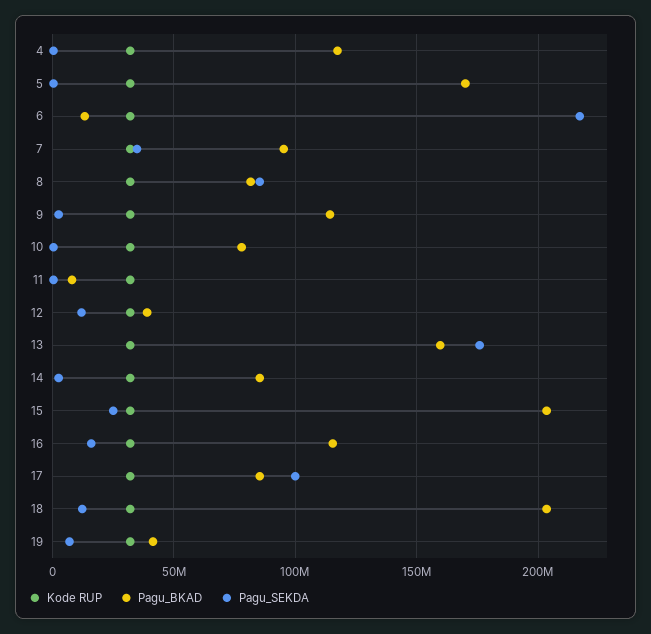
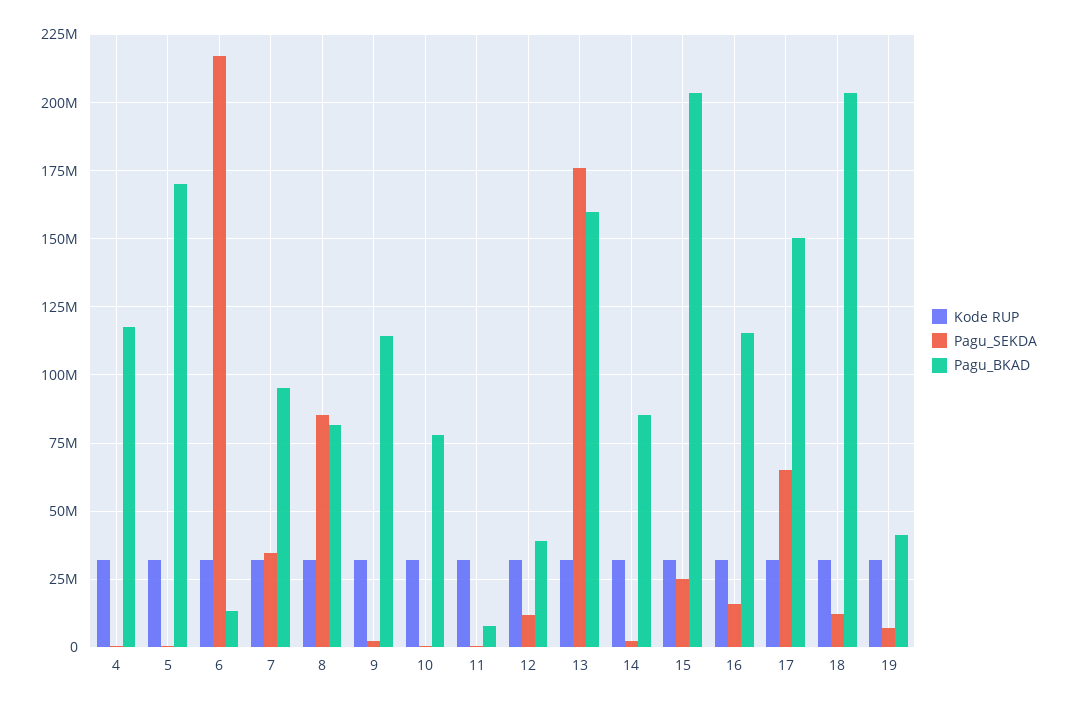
  {
    "Kode RUP": {
      "4": 32500000,
      "5": 32500000,
      "6": 32500000,
      "7": 32500000,
      "8": 32500000,
      "9": 32500000,
      "10": 32500000,
      "11": 32500000,
      "12": 32500000,
      "13": 32500000,
      "14": 32500000,
      "15": 32500000,
      "16": 32500000,
      "17": 32500000,
      "18": 32500000,
      "19": 32500000
    },
    "Pagu_BKAD": {
      "4": 117500000,
      "5": 170000000,
      "6": 12500000,
      "7": 95000000,
      "8": 82500000,
      "9": 115000000,
      "10": 77500000,
      "11": 7500000,
      "12": 40000000,
      "13": 160000000,
      "14": 85000000,
      "15": 202500000,
      "16": 115000000,
-     "17": 85000000,
+     "17": 150000000,
      "18": 202500000,
      "19": 42500000
    },
    "Pagu_SEKDA": {
      "4": 0,
      "5": 0,
      "6": 217500000,
      "7": 35000000,
      "8": 85000000,
      "9": 2500000,
      "10": 0,
      "11": 0,
      "12": 12500000,
      "13": 175000000,
      "14": 2500000,
      "15": 25000000,
      "16": 15000000,
-     "17": 100000000,
+     "17": 65000000,
      "18": 12500000,
      "19": 7500000
    }
  }

